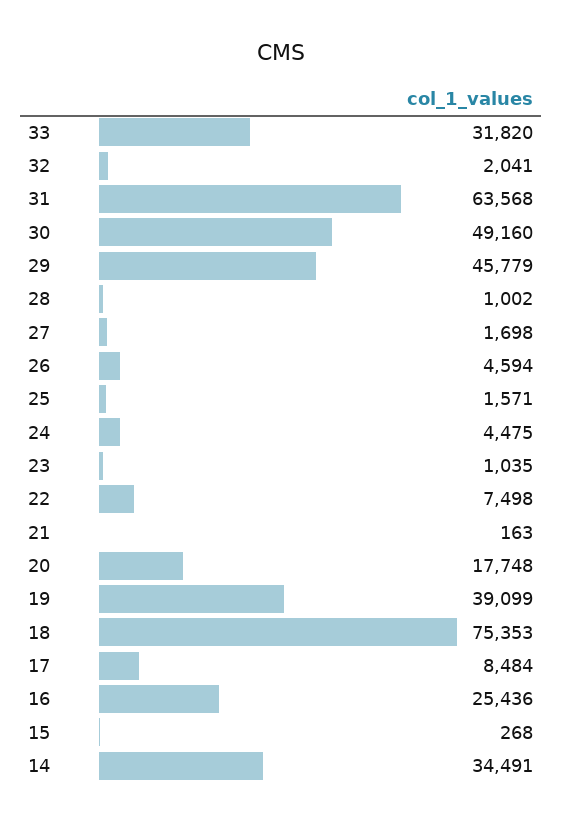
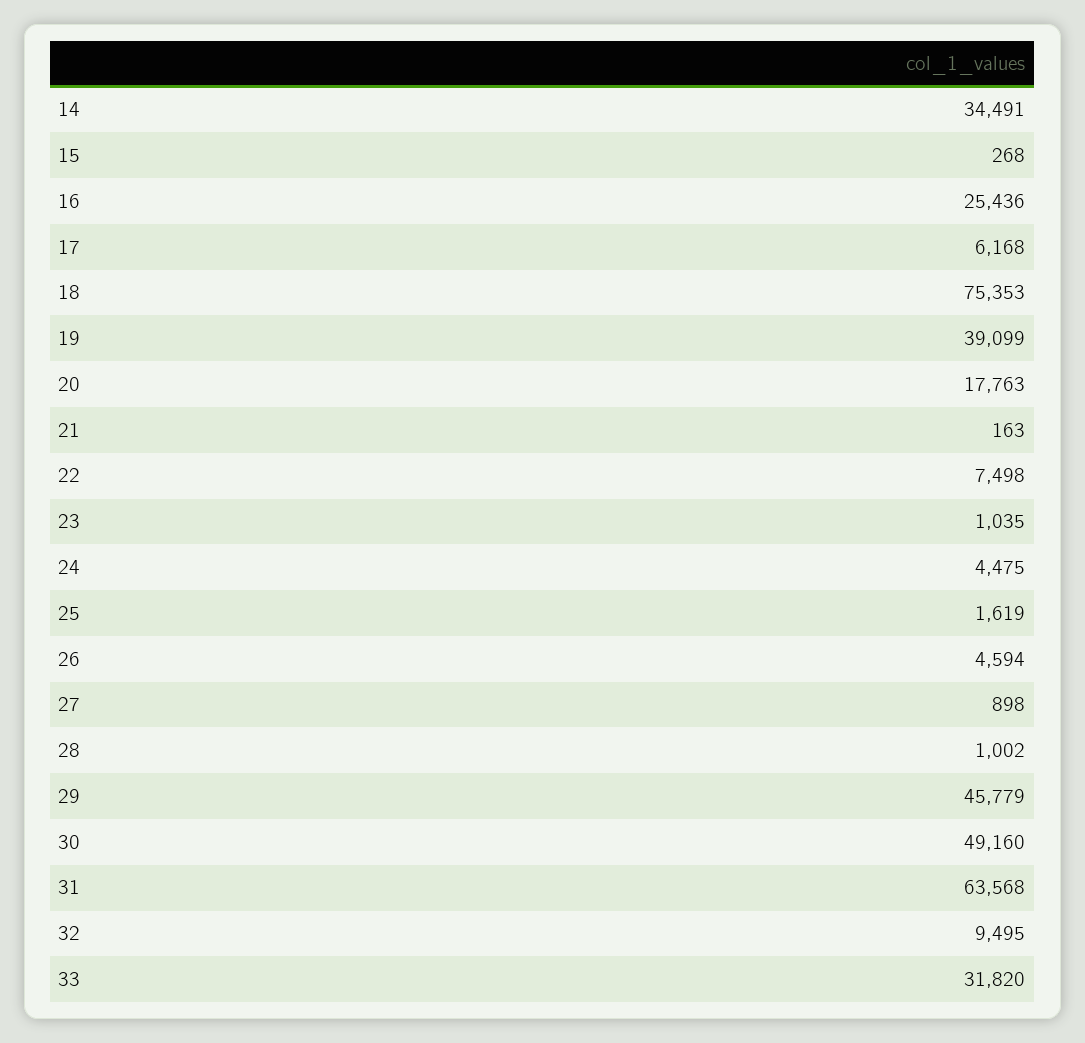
  {
    "33": 31820,
-   "32": 2041,
+   "32": 9495,
    "31": 63568,
    "30": 49160,
    "29": 45779,
    "28": 1002,
-   "27": 1698,
+   "27": 898,
    "26": 4594,
-   "25": 1571,
+   "25": 1619,
    "24": 4475,
    "23": 1035,
    "22": 7498,
    "21": 163,
-   "20": 17748,
+   "20": 17763,
    "19": 39099,
    "18": 75353,
-   "17": 8484,
+   "17": 6168,
    "16": 25436,
    "15": 268,
    "14": 34491
  }

